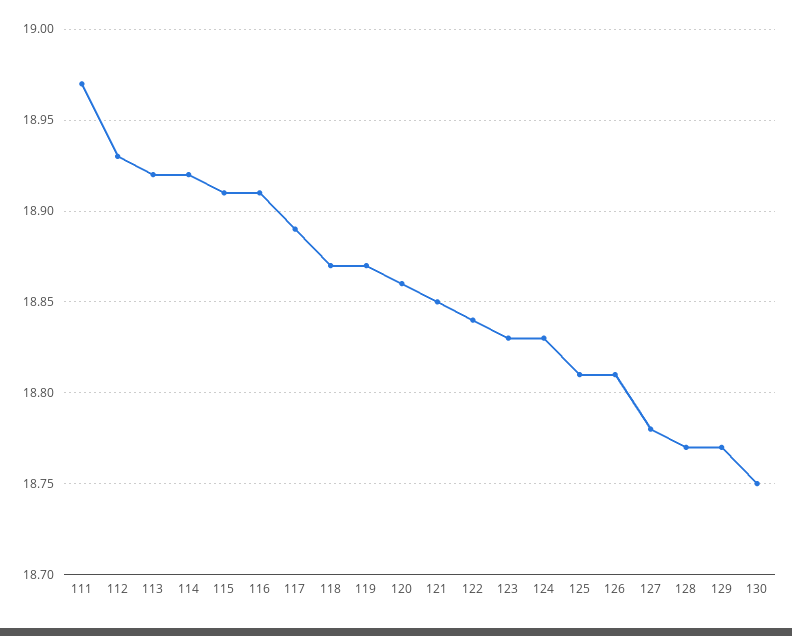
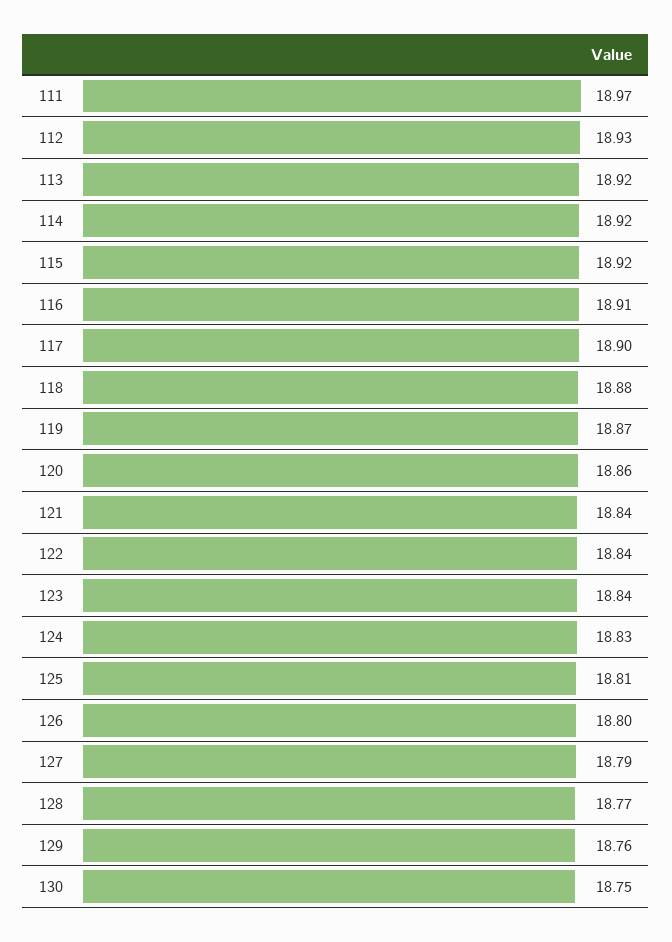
  {
    "111": 18.97,
    "112": 18.93,
    "113": 18.92,
    "114": 18.92,
-   "115": 18.91,
+   "115": 18.92,
    "116": 18.91,
-   "117": 18.89,
+   "117": 18.9,
-   "118": 18.87,
+   "118": 18.88,
    "119": 18.87,
    "120": 18.86,
-   "121": 18.85,
+   "121": 18.84,
    "122": 18.84,
-   "123": 18.83,
+   "123": 18.84,
    "124": 18.83,
    "125": 18.81,
-   "126": 18.81,
+   "126": 18.8,
-   "127": 18.78,
+   "127": 18.79,
    "128": 18.77,
-   "129": 18.77,
+   "129": 18.76,
    "130": 18.75
  }

